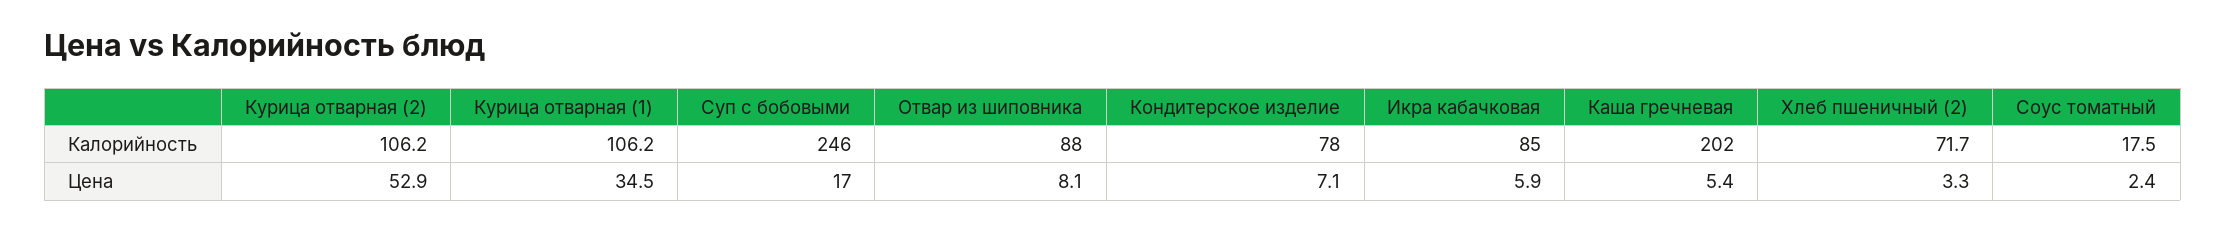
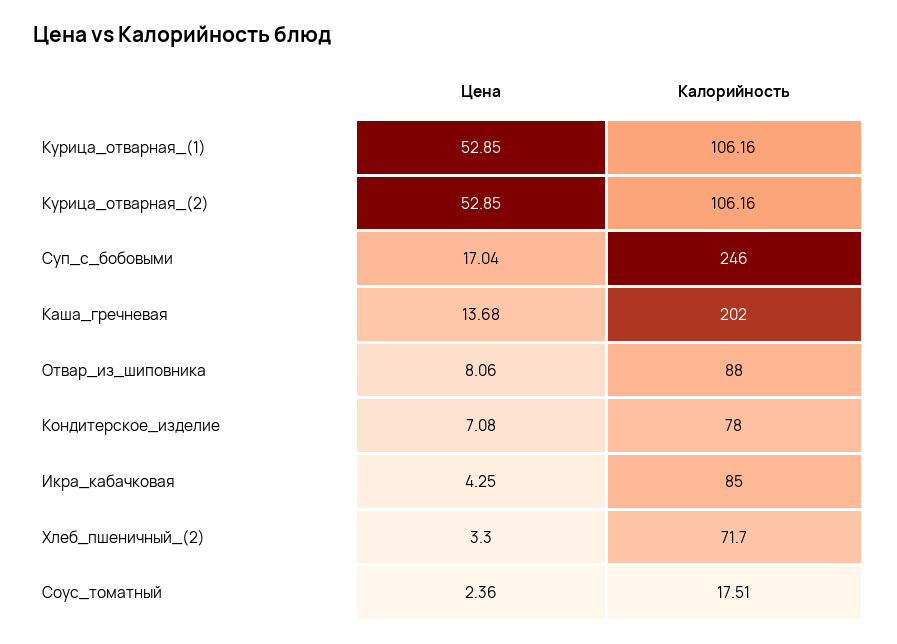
  {
    "Курица отварная (2)": {
      "Калорийность": 106.16,
      "Цена": 52.85
    },
    "Курица отварная (1)": {
      "Калорийность": 106.16,
-     "Цена": 34.5
+     "Цена": 52.85
    },
    "Суп с бобовыми": {
      "Калорийность": 246,
      "Цена": 17.04
    },
    "Отвар из шиповника": {
      "Калорийность": 88,
      "Цена": 8.06
    },
    "Кондитерское изделие": {
      "Калорийность": 78,
      "Цена": 7.08
    },
    "Икра кабачковая": {
      "Калорийность": 85,
-     "Цена": 5.9
+     "Цена": 4.25
    },
    "Каша гречневая": {
      "Калорийность": 202,
-     "Цена": 5.4
+     "Цена": 13.68
    },
    "Хлеб пшеничный (2)": {
      "Калорийность": 71.7,
      "Цена": 3.3
    },
    "Соус томатный": {
      "Калорийность": 17.51,
      "Цена": 2.36
    }
  }

